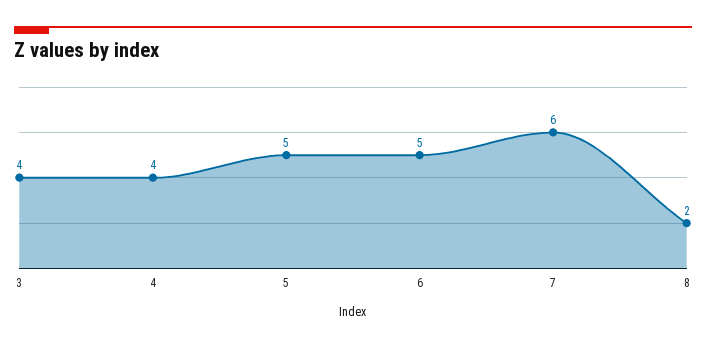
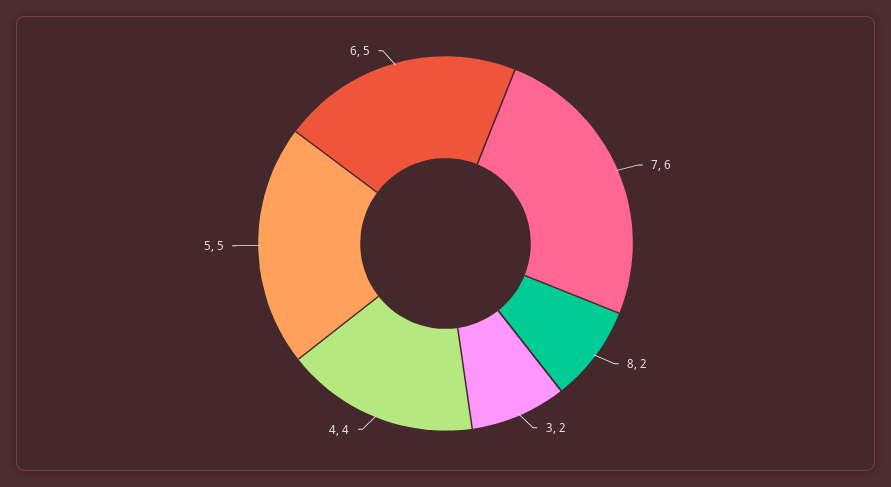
  {
-   "3": 4,
+   "3": 2,
    "4": 4,
    "5": 5,
    "6": 5,
    "7": 6,
    "8": 2
  }

